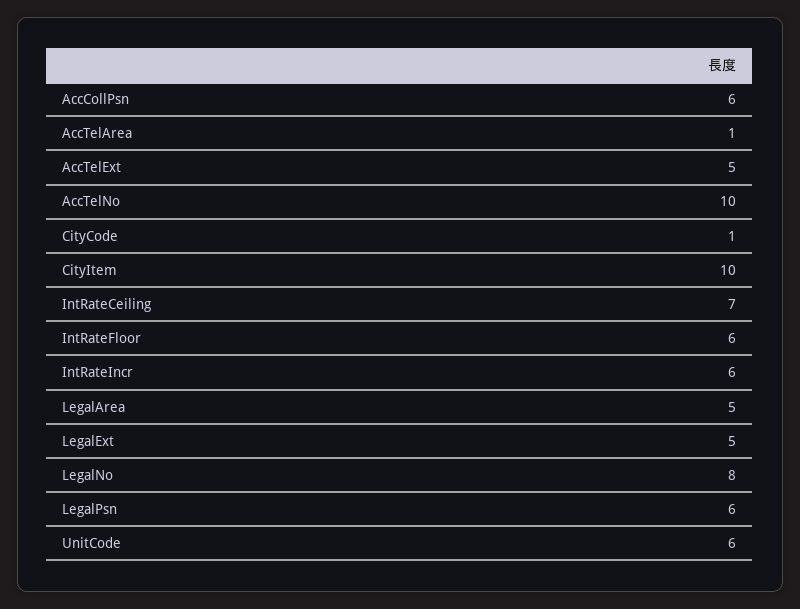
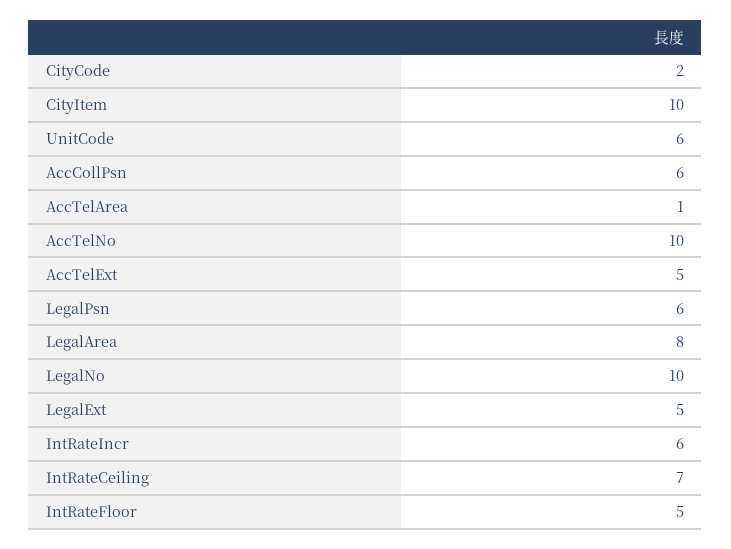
  {
    "AccCollPsn": 6,
    "AccTelArea": 1,
    "AccTelExt": 5,
    "AccTelNo": 10,
-   "CityCode": 1,
+   "CityCode": 2,
    "CityItem": 10,
    "IntRateCeiling": 7,
-   "IntRateFloor": 6,
+   "IntRateFloor": 5,
    "IntRateIncr": 6,
-   "LegalArea": 5,
+   "LegalArea": 8,
    "LegalExt": 5,
-   "LegalNo": 8,
+   "LegalNo": 10,
    "LegalPsn": 6,
    "UnitCode": 6
  }

